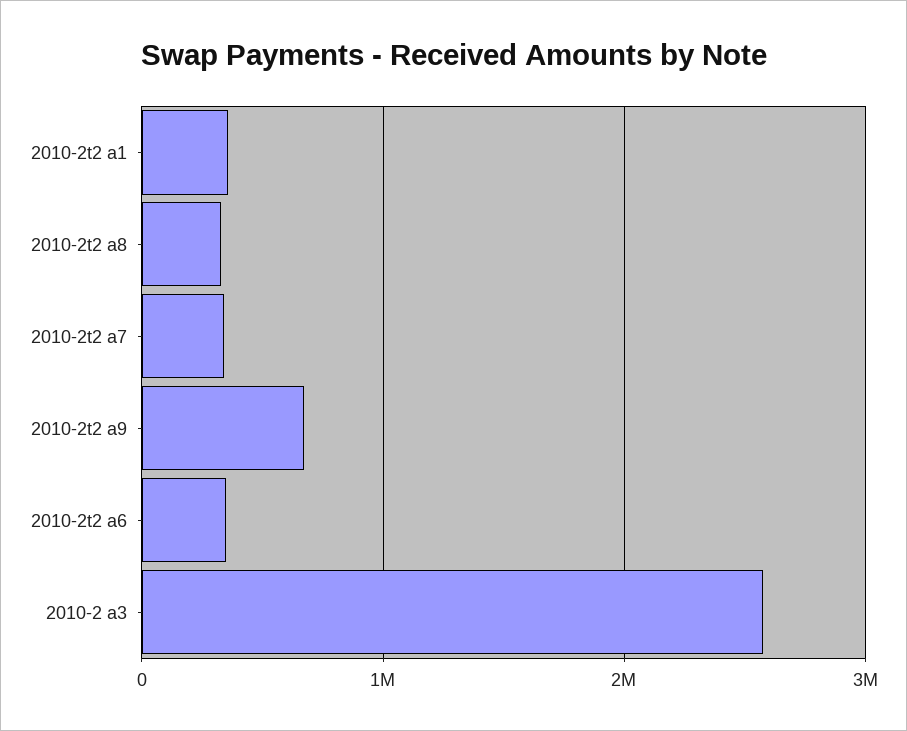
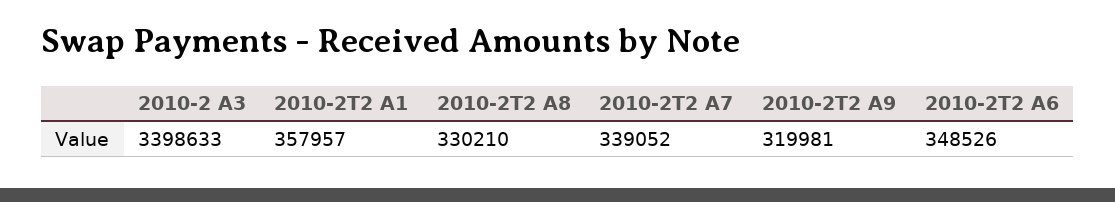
  {
    "2010-2t2 a1": 357957,
    "2010-2t2 a8": 330210,
    "2010-2t2 a7": 339052,
-   "2010-2t2 a9": 700000,
+   "2010-2t2 a9": 319981,
    "2010-2t2 a6": 348526,
-   "2010-2 a3": 2600000
+   "2010-2 a3": 3398633
  }

